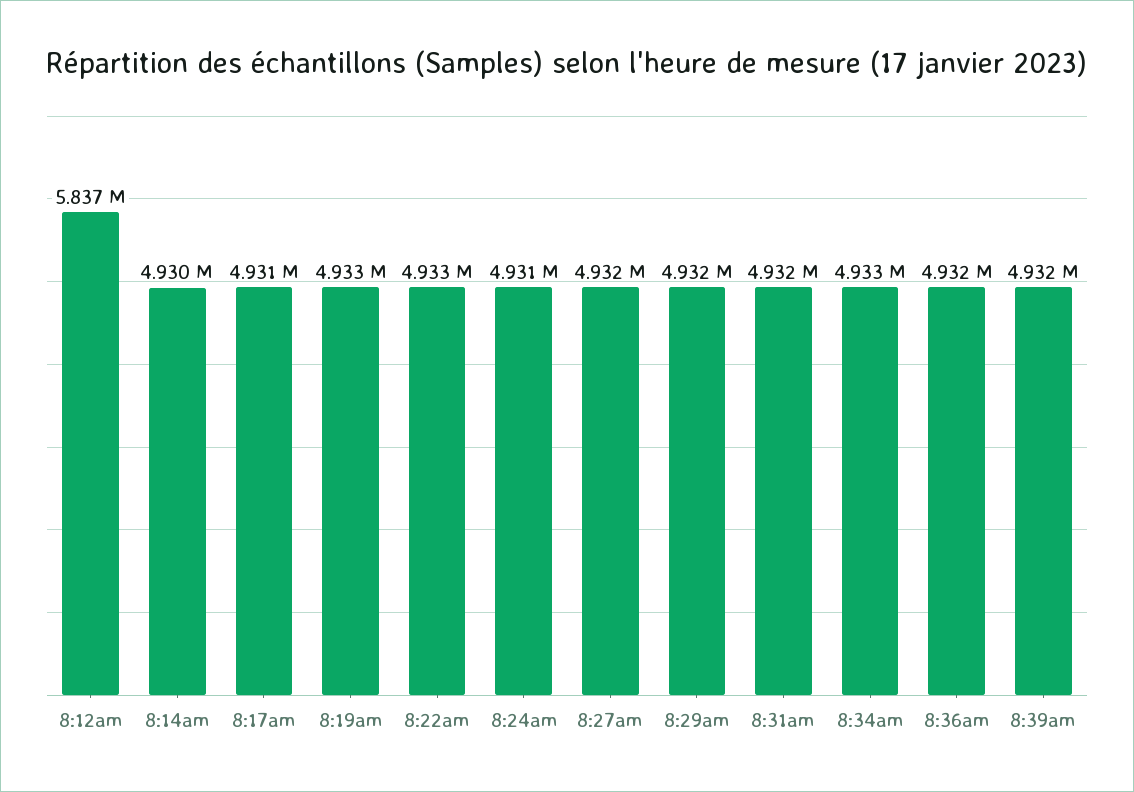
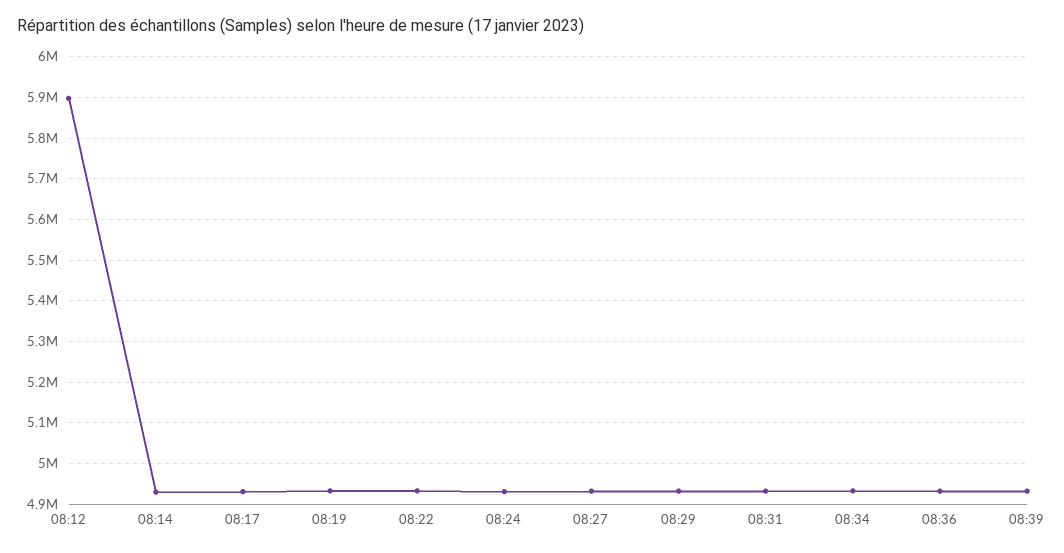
  {
-   "8:12am": 5837000,
+   "8:12am": 5900000,
    "8:14am": 4930000,
    "8:17am": 4931000,
    "8:19am": 4933000,
    "8:22am": 4933000,
    "8:24am": 4931000,
    "8:27am": 4932000,
    "8:29am": 4932000,
    "8:31am": 4932000,
    "8:34am": 4933000,
    "8:36am": 4932000,
    "8:39am": 4932000
  }

